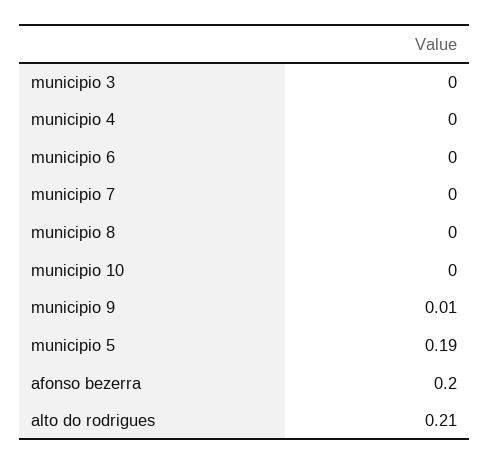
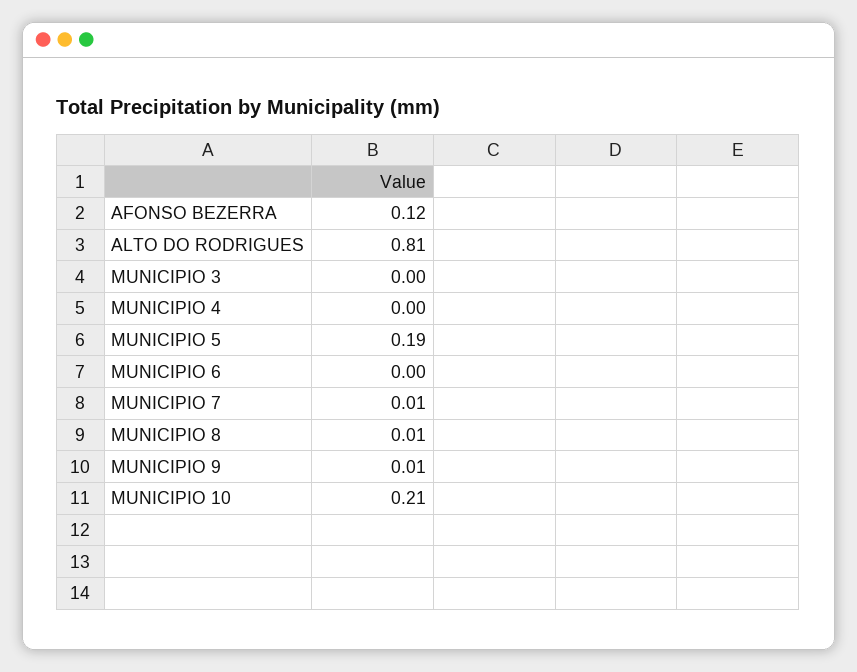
  {
    "municipio 3": 0,
    "municipio 4": 0,
    "municipio 6": 0,
-   "municipio 7": 0,
+   "municipio 7": 0.01,
-   "municipio 8": 0,
+   "municipio 8": 0.01,
-   "municipio 10": 0,
+   "municipio 10": 0.21,
    "municipio 9": 0.01,
    "municipio 5": 0.19,
-   "afonso bezerra": 0.2,
+   "afonso bezerra": 0.12,
-   "alto do rodrigues": 0.21
+   "alto do rodrigues": 0.81
  }

